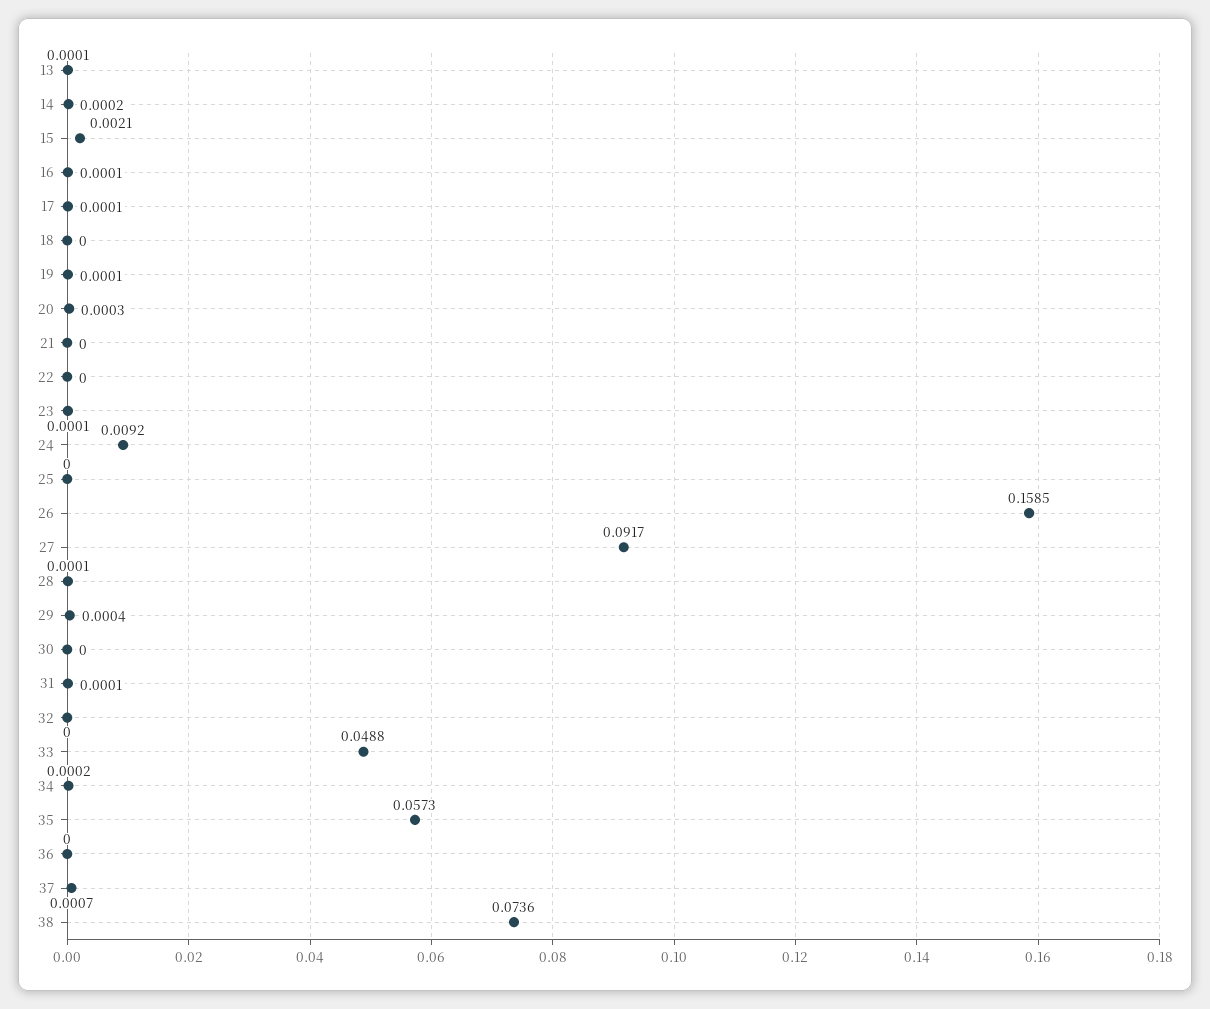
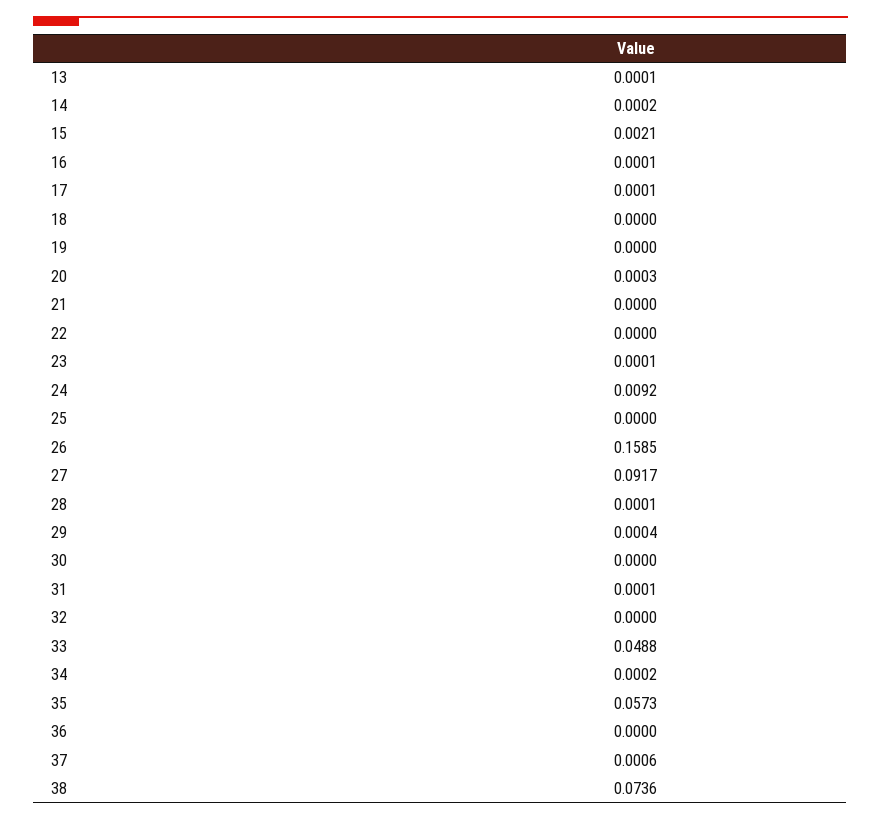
  {
    "13": 0.0001,
    "14": 0.0002,
    "15": 0.0021,
    "16": 0.0001,
    "17": 0.0001,
    "18": 0,
-   "19": 0.0001,
+   "19": 0,
    "20": 0.0003,
    "21": 0,
    "22": 0,
    "23": 0.0001,
    "24": 0.0092,
    "25": 0,
    "26": 0.1585,
    "27": 0.0917,
    "28": 0.0001,
    "29": 0.0004,
    "30": 0,
    "31": 0.0001,
    "32": 0,
    "33": 0.0488,
    "34": 0.0002,
    "35": 0.0573,
    "36": 0,
-   "37": 0.0007,
+   "37": 0.0006,
    "38": 0.0736
  }

